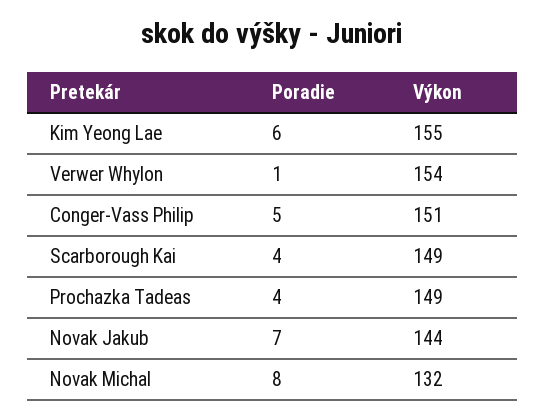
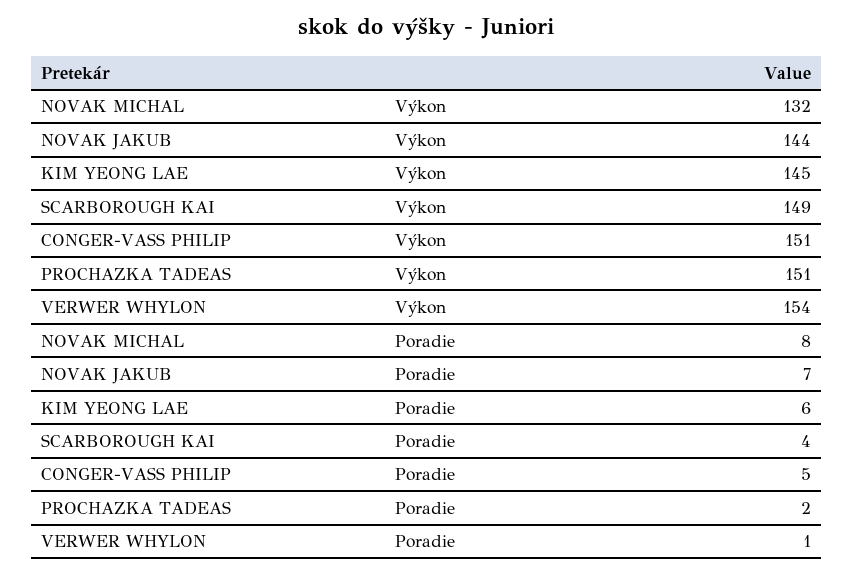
  {
    "Poradie": {
      "Kim Yeong Lae": 6,
      "Verwer Whylon": 1,
      "Conger-Vass Philip": 5,
      "Scarborough Kai": 4,
-     "Prochazka Tadeas": 4,
+     "Prochazka Tadeas": 2,
      "Novak Jakub": 7,
      "Novak Michal": 8
    },
    "Výkon": {
-     "Kim Yeong Lae": 155,
+     "Kim Yeong Lae": 145,
      "Verwer Whylon": 154,
      "Conger-Vass Philip": 151,
      "Scarborough Kai": 149,
-     "Prochazka Tadeas": 149,
+     "Prochazka Tadeas": 151,
      "Novak Jakub": 144,
      "Novak Michal": 132
    }
  }

